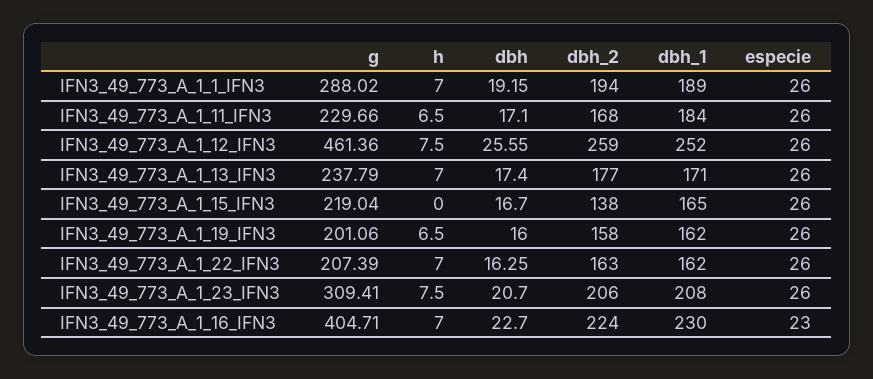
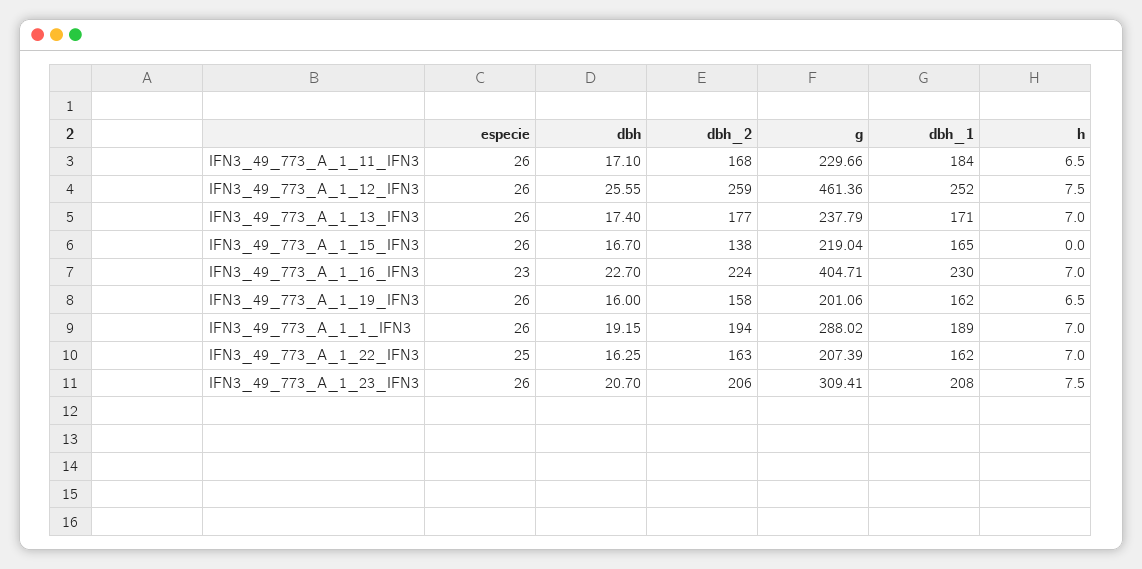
  {
    "g": {
      "IFN3_49_773_A_1_1_IFN3": 288.02,
      "IFN3_49_773_A_1_11_IFN3": 229.66,
      "IFN3_49_773_A_1_12_IFN3": 461.36,
      "IFN3_49_773_A_1_13_IFN3": 237.79,
      "IFN3_49_773_A_1_15_IFN3": 219.04,
      "IFN3_49_773_A_1_19_IFN3": 201.06,
      "IFN3_49_773_A_1_22_IFN3": 207.39,
      "IFN3_49_773_A_1_23_IFN3": 309.41,
      "IFN3_49_773_A_1_16_IFN3": 404.71
    },
    "h": {
      "IFN3_49_773_A_1_1_IFN3": 7,
      "IFN3_49_773_A_1_11_IFN3": 6.5,
      "IFN3_49_773_A_1_12_IFN3": 7.5,
      "IFN3_49_773_A_1_13_IFN3": 7,
      "IFN3_49_773_A_1_15_IFN3": 0,
      "IFN3_49_773_A_1_19_IFN3": 6.5,
      "IFN3_49_773_A_1_22_IFN3": 7,
      "IFN3_49_773_A_1_23_IFN3": 7.5,
      "IFN3_49_773_A_1_16_IFN3": 7
    },
    "dbh": {
      "IFN3_49_773_A_1_1_IFN3": 19.15,
      "IFN3_49_773_A_1_11_IFN3": 17.1,
      "IFN3_49_773_A_1_12_IFN3": 25.55,
      "IFN3_49_773_A_1_13_IFN3": 17.4,
      "IFN3_49_773_A_1_15_IFN3": 16.7,
      "IFN3_49_773_A_1_19_IFN3": 16,
      "IFN3_49_773_A_1_22_IFN3": 16.25,
      "IFN3_49_773_A_1_23_IFN3": 20.7,
      "IFN3_49_773_A_1_16_IFN3": 22.7
    },
    "dbh_2": {
      "IFN3_49_773_A_1_1_IFN3": 194,
      "IFN3_49_773_A_1_11_IFN3": 168,
      "IFN3_49_773_A_1_12_IFN3": 259,
      "IFN3_49_773_A_1_13_IFN3": 177,
      "IFN3_49_773_A_1_15_IFN3": 138,
      "IFN3_49_773_A_1_19_IFN3": 158,
      "IFN3_49_773_A_1_22_IFN3": 163,
      "IFN3_49_773_A_1_23_IFN3": 206,
      "IFN3_49_773_A_1_16_IFN3": 224
    },
    "dbh_1": {
      "IFN3_49_773_A_1_1_IFN3": 189,
      "IFN3_49_773_A_1_11_IFN3": 184,
      "IFN3_49_773_A_1_12_IFN3": 252,
      "IFN3_49_773_A_1_13_IFN3": 171,
      "IFN3_49_773_A_1_15_IFN3": 165,
      "IFN3_49_773_A_1_19_IFN3": 162,
      "IFN3_49_773_A_1_22_IFN3": 162,
      "IFN3_49_773_A_1_23_IFN3": 208,
      "IFN3_49_773_A_1_16_IFN3": 230
    },
    "especie": {
      "IFN3_49_773_A_1_1_IFN3": 26,
      "IFN3_49_773_A_1_11_IFN3": 26,
      "IFN3_49_773_A_1_12_IFN3": 26,
      "IFN3_49_773_A_1_13_IFN3": 26,
      "IFN3_49_773_A_1_15_IFN3": 26,
      "IFN3_49_773_A_1_19_IFN3": 26,
-     "IFN3_49_773_A_1_22_IFN3": 26,
+     "IFN3_49_773_A_1_22_IFN3": 25,
      "IFN3_49_773_A_1_23_IFN3": 26,
      "IFN3_49_773_A_1_16_IFN3": 23
    }
  }

